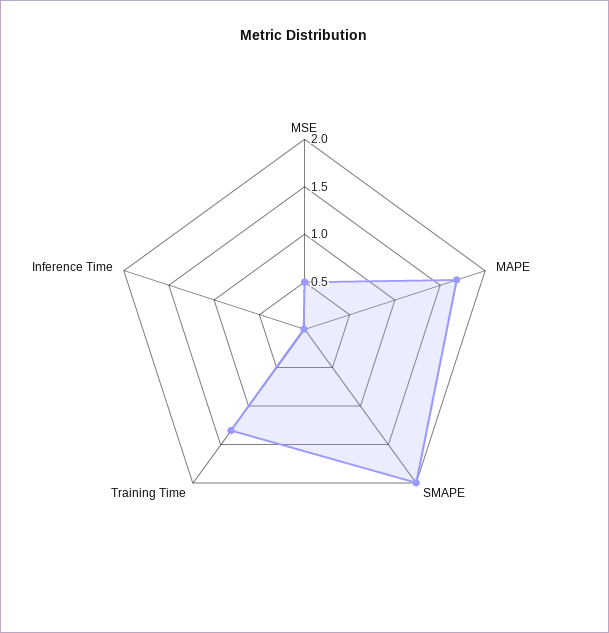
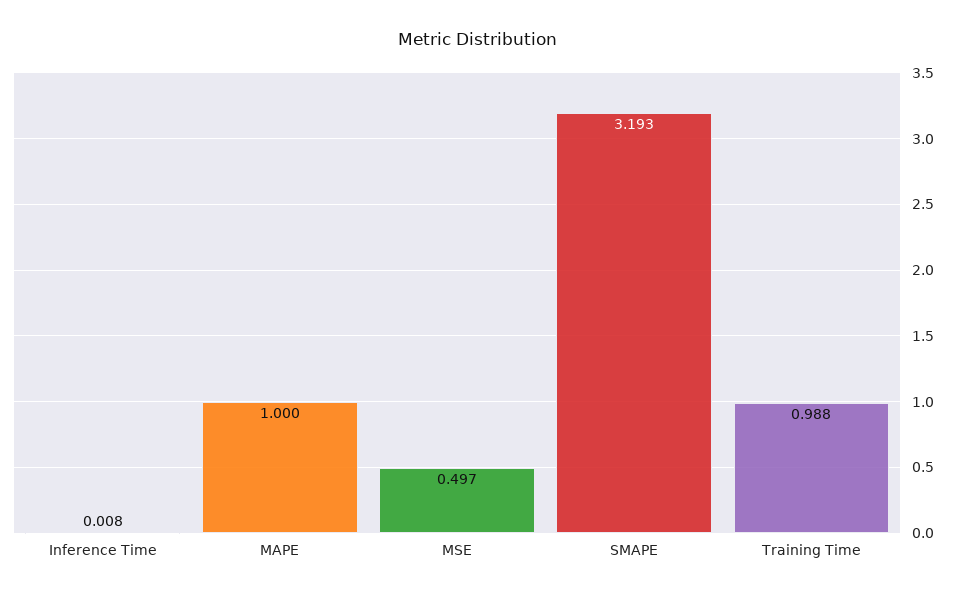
  {
    "MSE": 0.497,
-   "MAPE": 1.7,
+   "MAPE": 1,
-   "SMAPE": 2,
+   "SMAPE": 3.193,
-   "Training Time": 1.3,
+   "Training Time": 0.988,
    "Inference Time": 0.008
  }

